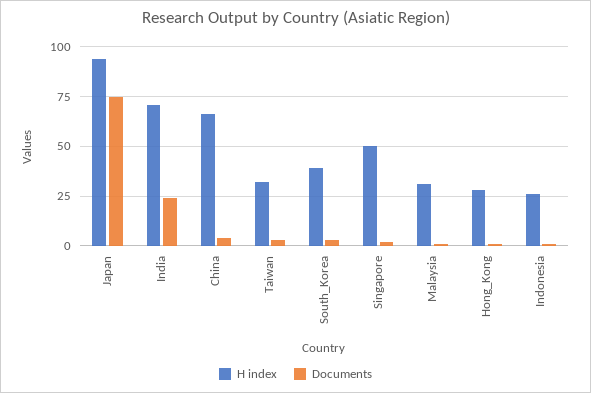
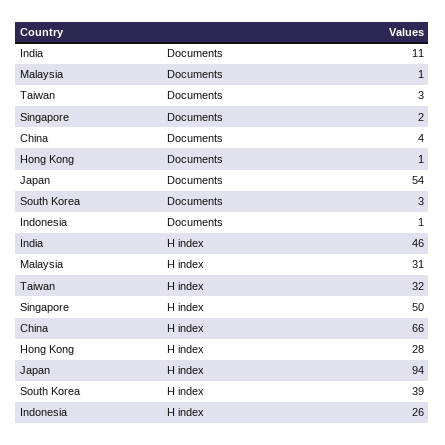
  {
    "H index": {
      "Japan": 94,
-     "India": 70,
+     "India": 46,
      "China": 66,
      "Taiwan": 32,
      "South_Korea": 39,
      "Singapore": 50,
      "Malaysia": 31,
      "Hong_Kong": 28,
      "Indonesia": 26
    },
    "Documents": {
-     "Japan": 75,
+     "Japan": 54,
-     "India": 25,
+     "India": 11,
      "China": 4,
      "Taiwan": 3,
      "South_Korea": 3,
      "Singapore": 2,
      "Malaysia": 1,
      "Hong_Kong": 1,
      "Indonesia": 1
    }
  }

